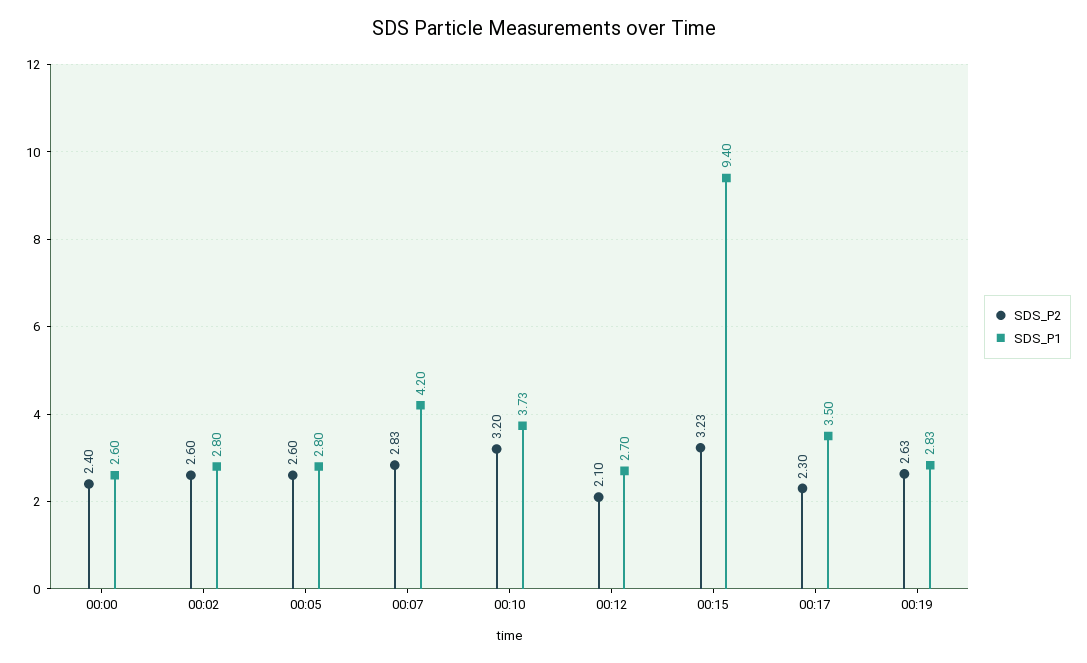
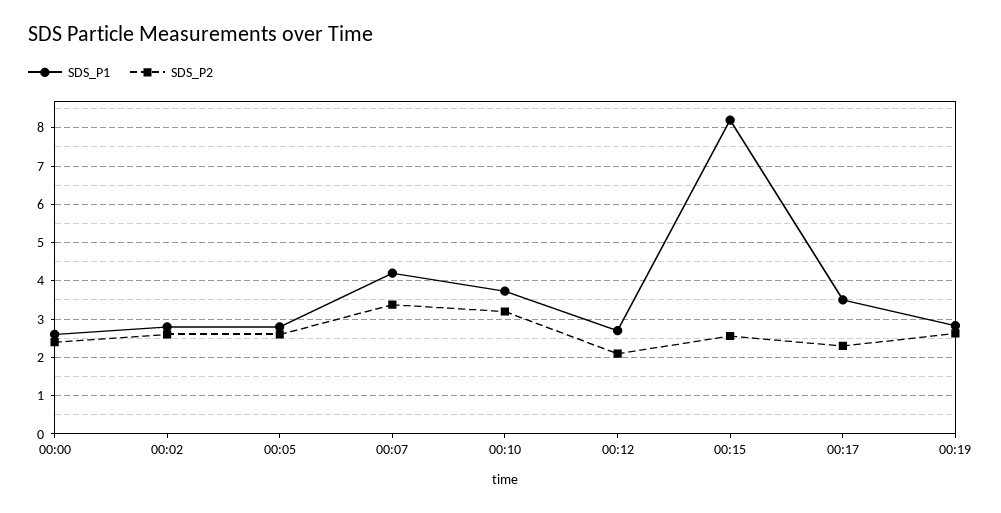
  {
    "SDS_P2": {
      "00:00": 2.4,
      "00:02": 2.6,
      "00:05": 2.6,
-     "00:07": 2.83,
+     "00:07": 3.4,
      "00:10": 3.2,
      "00:12": 2.1,
-     "00:15": 3.23,
+     "00:15": 2.6,
      "00:17": 2.3,
      "00:19": 2.63
    },
    "SDS_P1": {
      "00:00": 2.6,
      "00:02": 2.8,
      "00:05": 2.8,
      "00:07": 4.2,
      "00:10": 3.73,
      "00:12": 2.7,
-     "00:15": 9.4,
+     "00:15": 8.2,
      "00:17": 3.5,
      "00:19": 2.83
    }
  }

